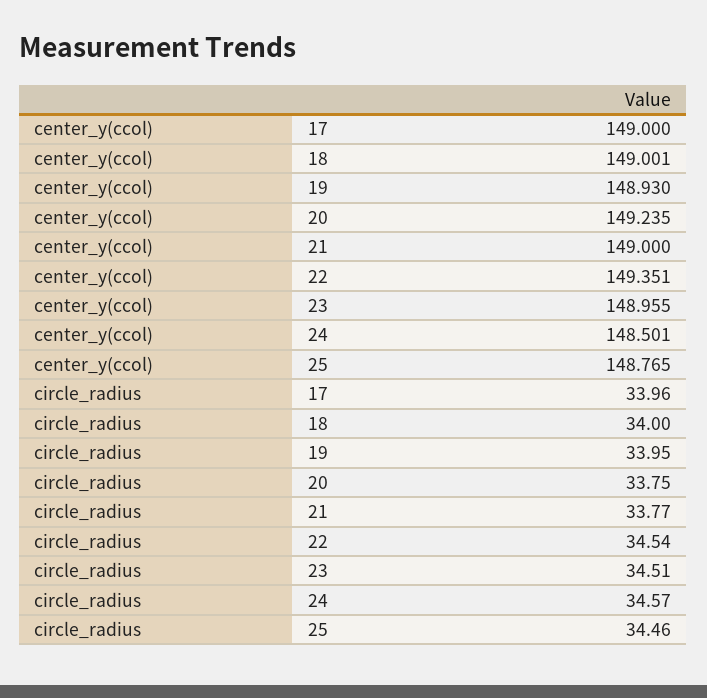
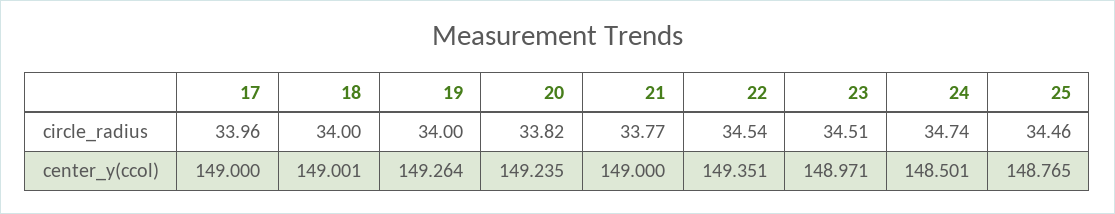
  {
    "center_y(ccol)": {
      "17": 149,
      "18": 149.001,
-     "19": 148.93,
+     "19": 149.264,
      "20": 149.235,
      "21": 149,
      "22": 149.351,
-     "23": 148.955,
+     "23": 148.971,
      "24": 148.501,
      "25": 148.765
    },
    "circle_radius": {
      "17": 33.96,
      "18": 34,
-     "19": 33.95,
+     "19": 34,
-     "20": 33.75,
+     "20": 33.82,
      "21": 33.77,
      "22": 34.54,
      "23": 34.51,
-     "24": 34.57,
+     "24": 34.74,
      "25": 34.46
    }
  }

